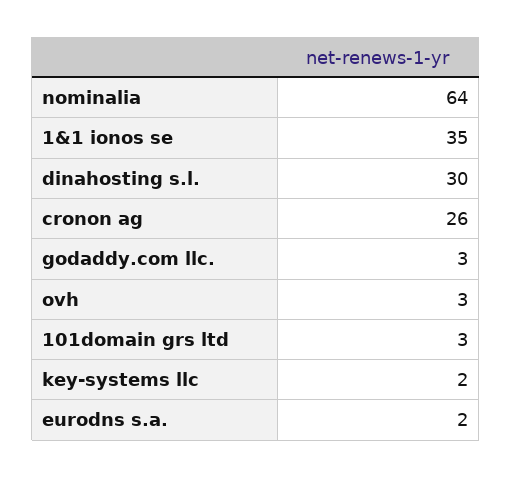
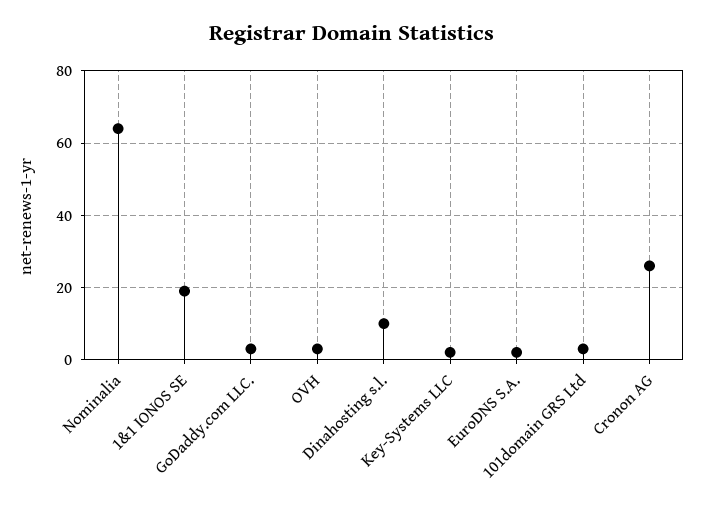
  {
    "nominalia": 64,
-   "1&1 ionos se": 35,
+   "1&1 ionos se": 20,
-   "dinahosting s.l.": 30,
+   "dinahosting s.l.": 10,
    "cronon ag": 26,
    "godaddy.com llc.": 3,
    "ovh": 3,
    "101domain grs ltd": 3,
    "key-systems llc": 2,
    "eurodns s.a.": 2
  }

